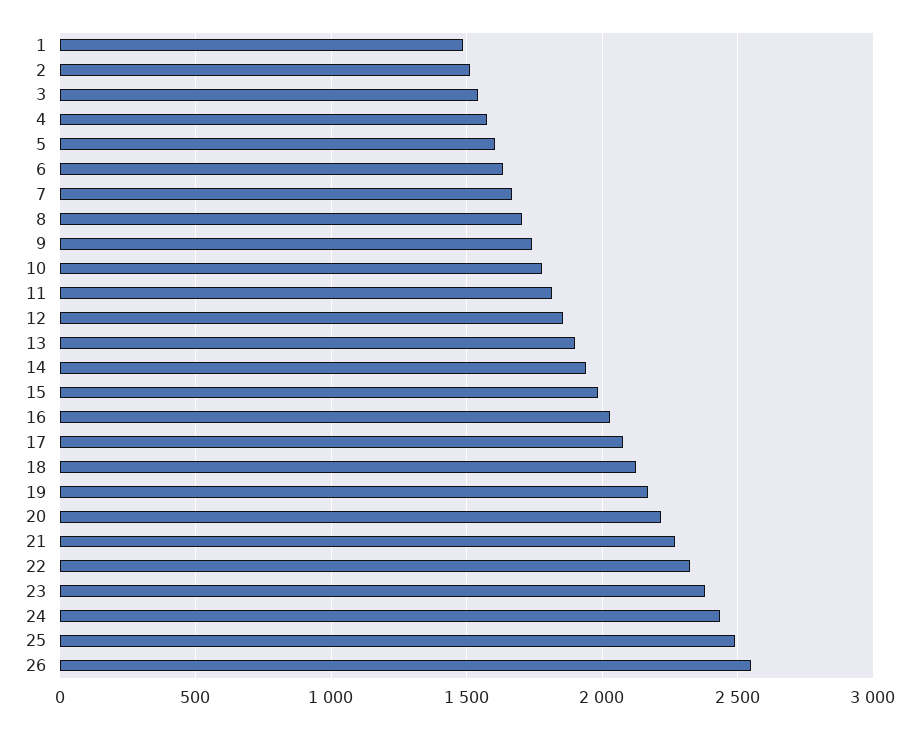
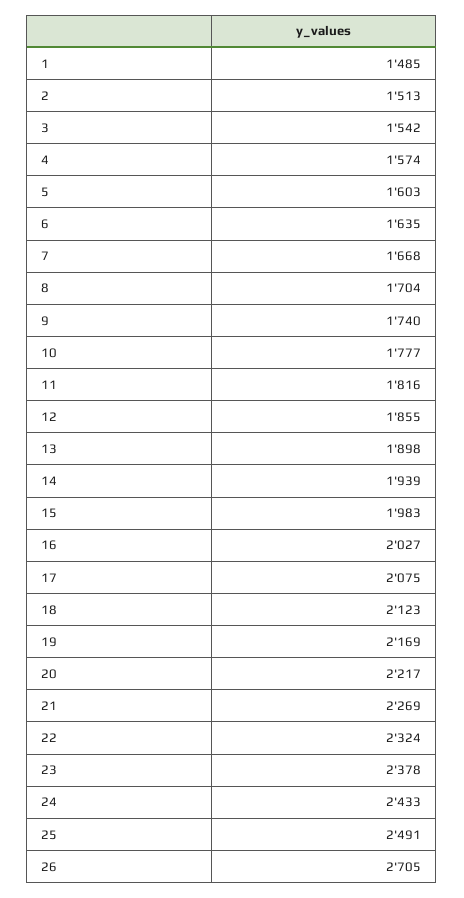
  {
    "1": 1485,
    "2": 1513,
    "3": 1542,
    "4": 1574,
    "5": 1603,
    "6": 1635,
    "7": 1668,
    "8": 1704,
    "9": 1740,
    "10": 1777,
    "11": 1816,
    "12": 1855,
    "13": 1898,
    "14": 1939,
    "15": 1983,
    "16": 2027,
    "17": 2075,
    "18": 2123,
    "19": 2169,
    "20": 2217,
    "21": 2269,
    "22": 2324,
    "23": 2378,
    "24": 2433,
    "25": 2491,
-   "26": 2550
+   "26": 2705
  }

